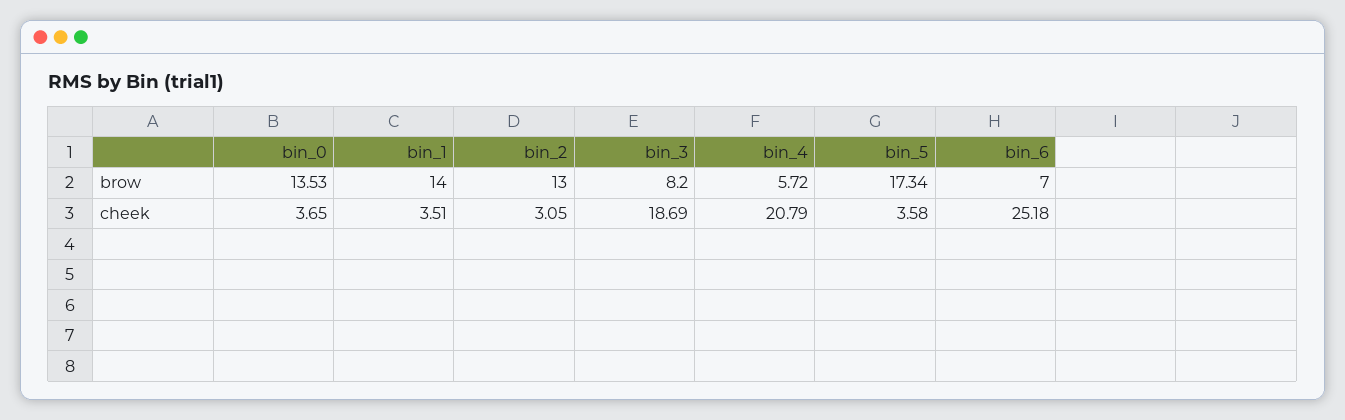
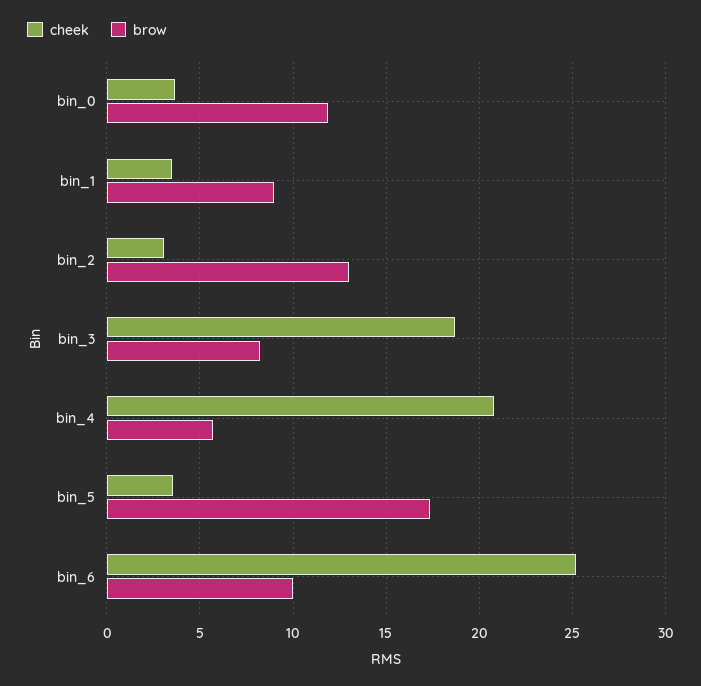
  {
    "brow": {
-     "bin_0": 13.53,
+     "bin_0": 12,
-     "bin_1": 14,
+     "bin_1": 9,
      "bin_2": 13,
      "bin_3": 8.2,
      "bin_4": 5.72,
      "bin_5": 17.34,
-     "bin_6": 7
+     "bin_6": 10
    },
    "cheek": {
      "bin_0": 3.65,
      "bin_1": 3.51,
      "bin_2": 3.05,
      "bin_3": 18.69,
      "bin_4": 20.79,
      "bin_5": 3.58,
      "bin_6": 25.18
    }
  }

